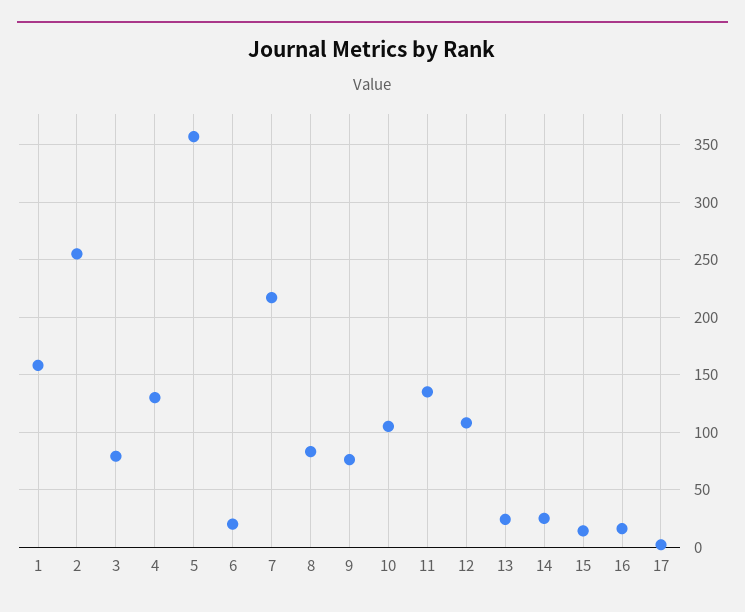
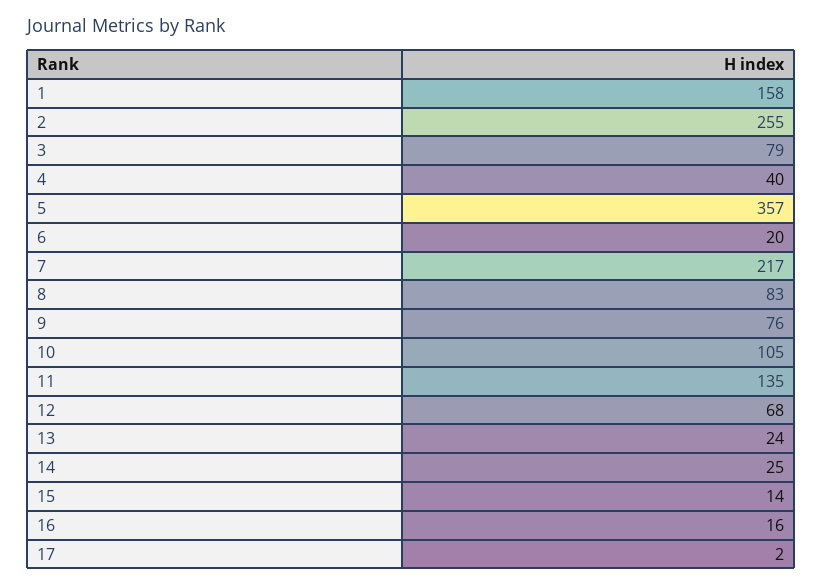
  {
    "1": 158,
    "2": 255,
    "3": 79,
-   "4": 130,
+   "4": 40,
    "5": 357,
    "6": 20,
    "7": 217,
    "8": 83,
    "9": 76,
    "10": 105,
    "11": 135,
-   "12": 110,
+   "12": 68,
    "13": 24,
    "14": 25,
    "15": 14,
    "16": 16,
    "17": 2
  }

